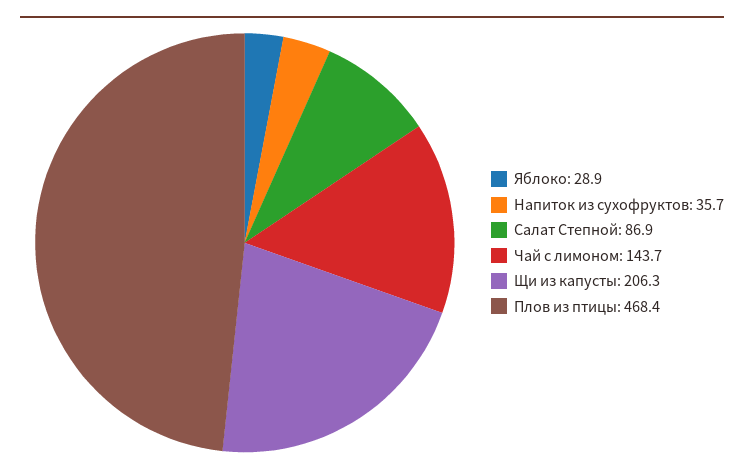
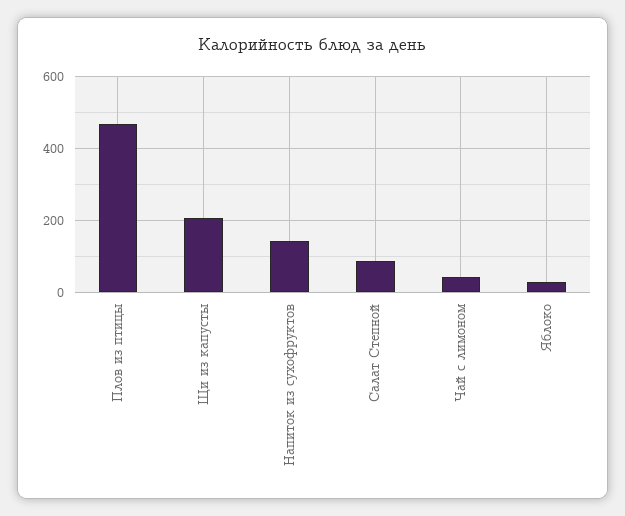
  {
    "Яблоко": 28.9,
-   "Напиток из сухофруктов": 35.7,
+   "Напиток из сухофруктов": 140,
    "Салат Степной": 86.9,
-   "Чай с лимоном": 143.7,
+   "Чай с лимоном": 40,
    "Щи из капусты": 206.3,
    "Плов из птицы": 468.4
  }

